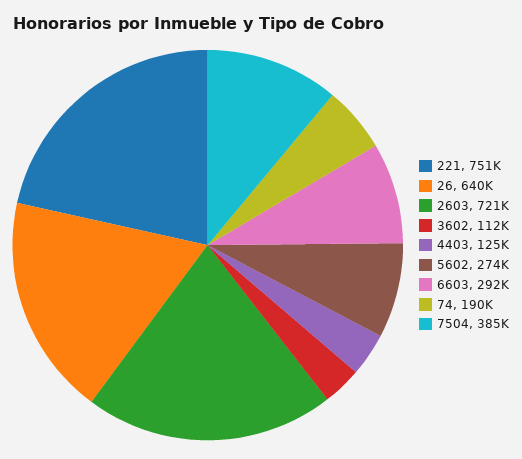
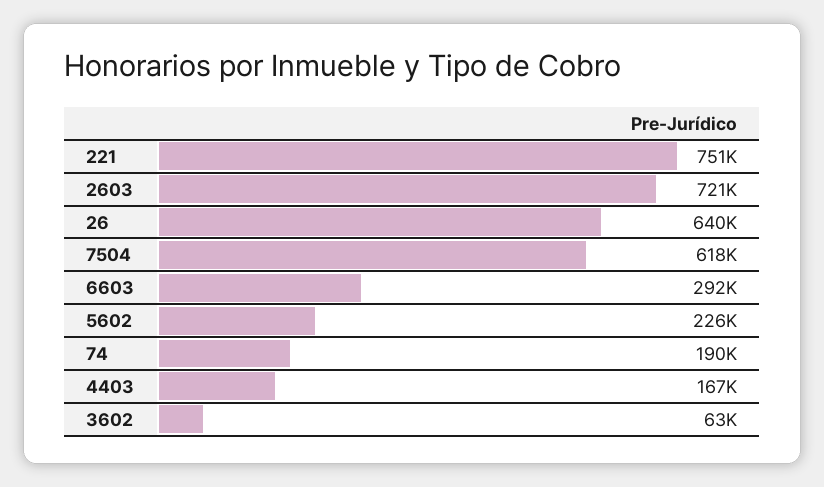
  {
    "221": 751000,
    "26": 640000,
    "2603": 721000,
-   "3602": 112000,
+   "3602": 63000,
-   "4403": 125000,
+   "4403": 167000,
-   "5602": 274000,
+   "5602": 226000,
    "6603": 292000,
    "74": 190000,
-   "7504": 385000
+   "7504": 618000
  }

